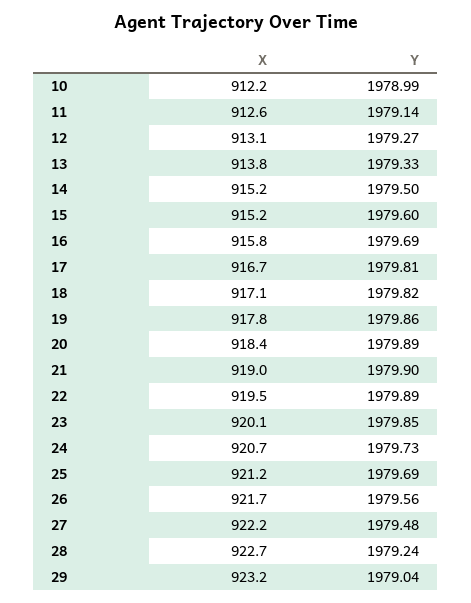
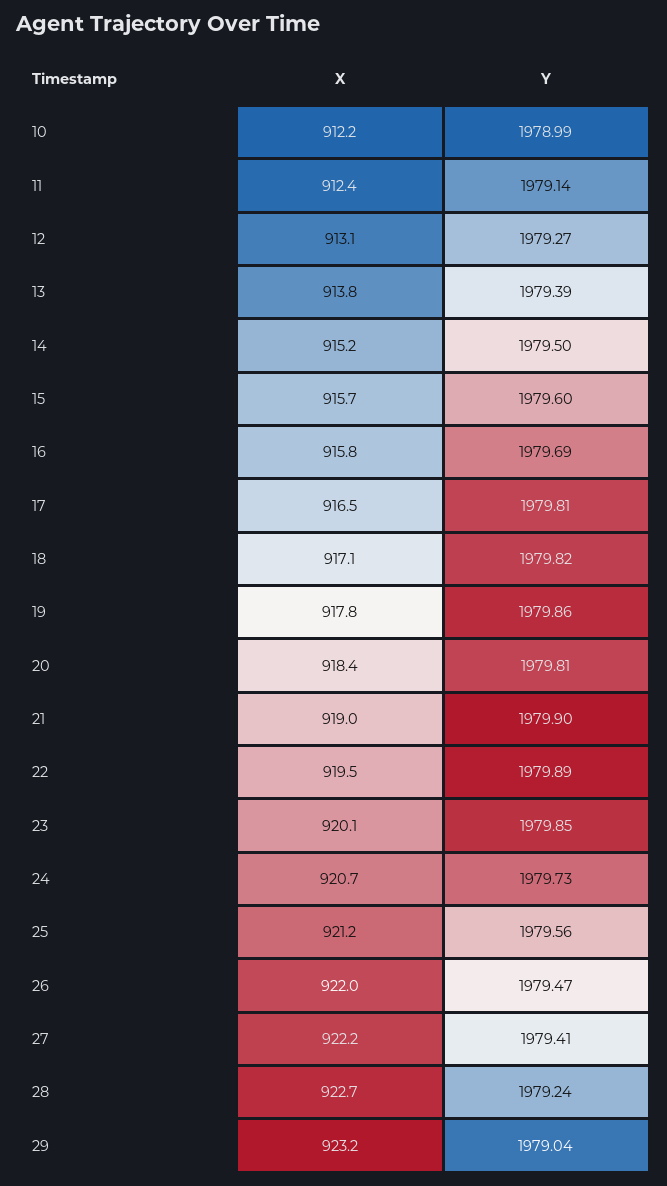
  {
    "X": {
      "10": 912.2,
-     "11": 912.6,
+     "11": 912.4,
      "12": 913.1,
      "13": 913.8,
      "14": 915.2,
-     "15": 915.2,
+     "15": 915.7,
      "16": 915.8,
-     "17": 916.7,
+     "17": 916.5,
      "18": 917.1,
      "19": 917.8,
      "20": 918.4,
      "21": 919,
      "22": 919.5,
      "23": 920.1,
      "24": 920.7,
      "25": 921.2,
-     "26": 921.7,
+     "26": 922,
      "27": 922.2,
      "28": 922.7,
      "29": 923.2
    },
    "Y": {
      "10": 1978.99,
      "11": 1979.14,
      "12": 1979.27,
-     "13": 1979.33,
+     "13": 1979.39,
      "14": 1979.5,
      "15": 1979.6,
      "16": 1979.69,
      "17": 1979.81,
      "18": 1979.82,
      "19": 1979.86,
-     "20": 1979.89,
+     "20": 1979.81,
      "21": 1979.9,
      "22": 1979.89,
      "23": 1979.85,
      "24": 1979.73,
-     "25": 1979.69,
+     "25": 1979.56,
-     "26": 1979.56,
+     "26": 1979.47,
-     "27": 1979.48,
+     "27": 1979.41,
      "28": 1979.24,
      "29": 1979.04
    }
  }

